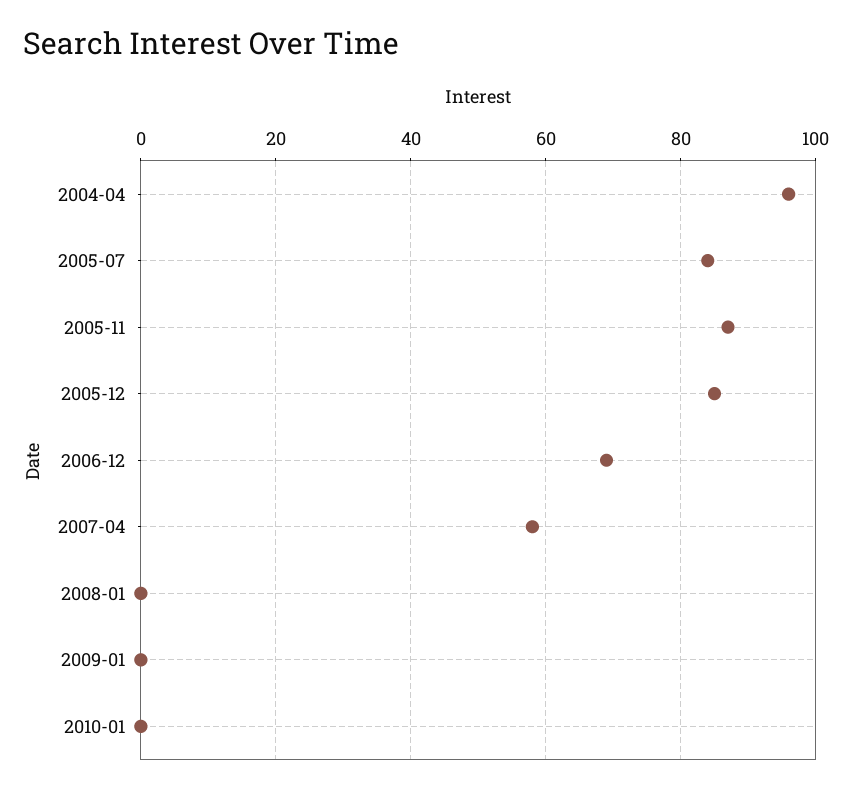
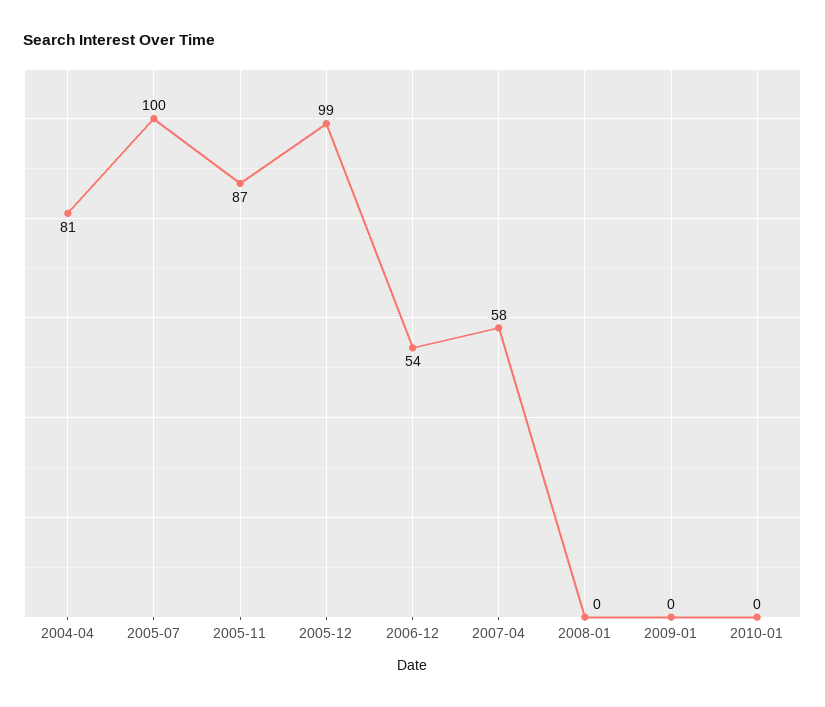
  {
-   "2004-04": 95,
+   "2004-04": 81,
-   "2005-07": 85,
+   "2005-07": 100,
    "2005-11": 87,
-   "2005-12": 85,
+   "2005-12": 99,
-   "2006-12": 70,
+   "2006-12": 54,
    "2007-04": 58,
    "2008-01": 0,
    "2009-01": 0,
    "2010-01": 0
  }

